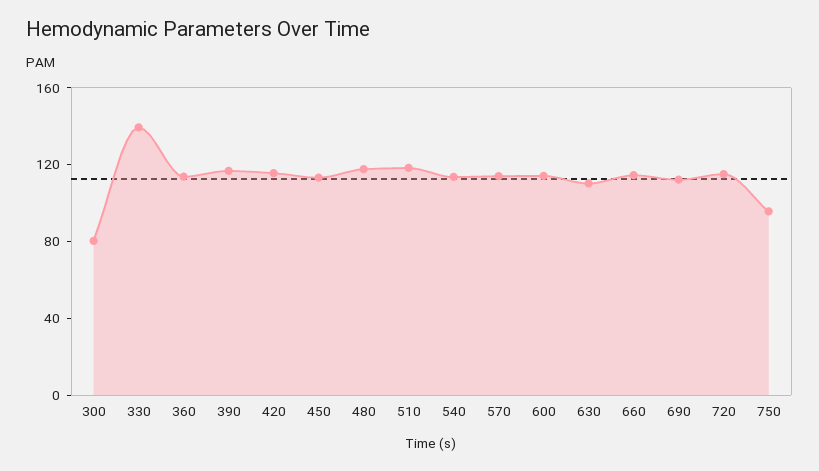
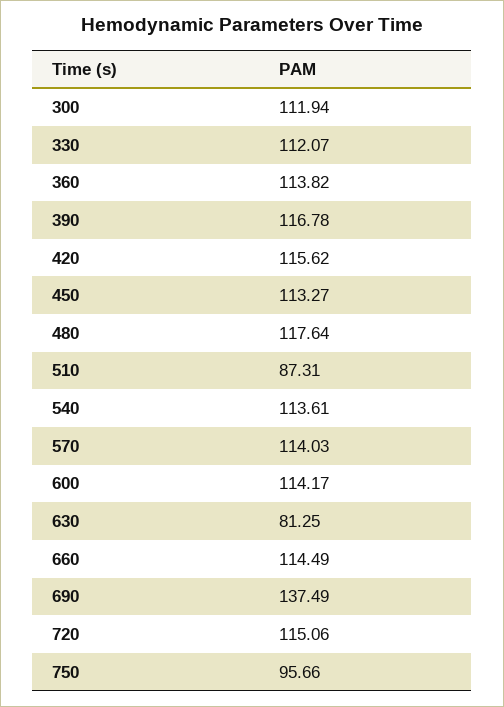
  {
-   "300": 80,
+   "300": 111.94,
-   "330": 140,
+   "330": 112.07,
    "360": 113.82,
    "390": 116.78,
    "420": 115.62,
    "450": 113.27,
    "480": 117.64,
-   "510": 120,
+   "510": 87.31,
    "540": 113.61,
    "570": 114.03,
    "600": 114.17,
-   "630": 110,
+   "630": 81.25,
    "660": 114.49,
-   "690": 110,
+   "690": 137.49,
    "720": 115.06,
    "750": 95.66
  }

